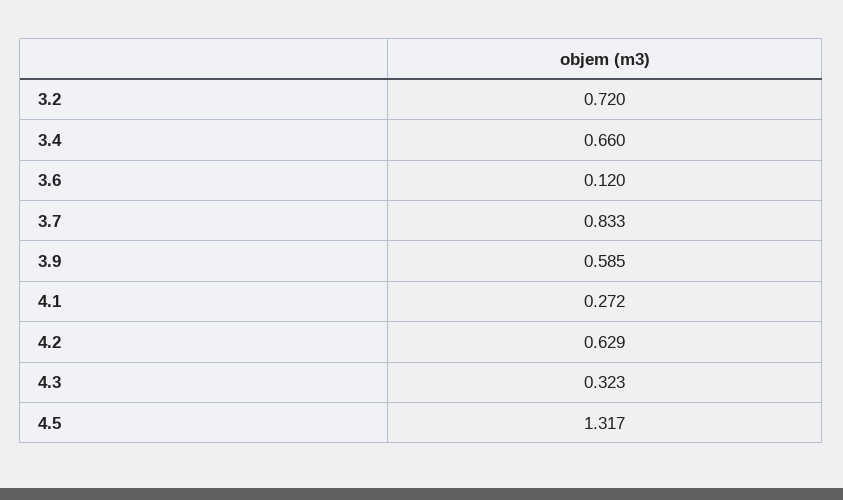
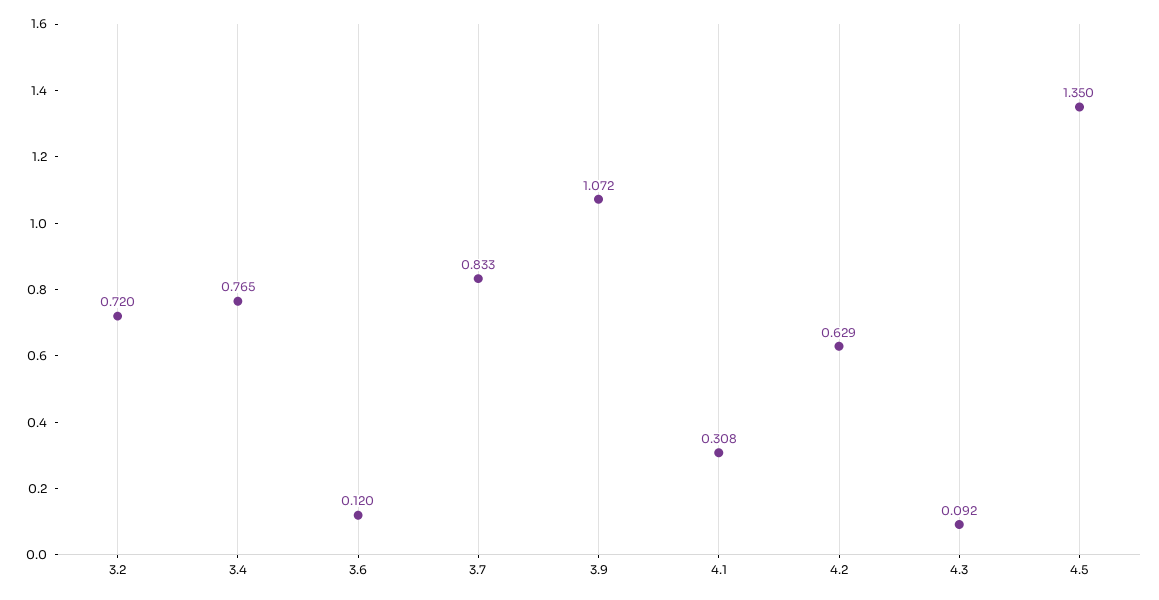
  {
    "3.2": 0.72,
-   "3.4": 0.66,
+   "3.4": 0.765,
    "3.6": 0.12,
    "3.7": 0.833,
-   "3.9": 0.585,
+   "3.9": 1.072,
-   "4.1": 0.272,
+   "4.1": 0.308,
    "4.2": 0.629,
-   "4.3": 0.323,
+   "4.3": 0.092,
-   "4.5": 1.317
+   "4.5": 1.35
  }

